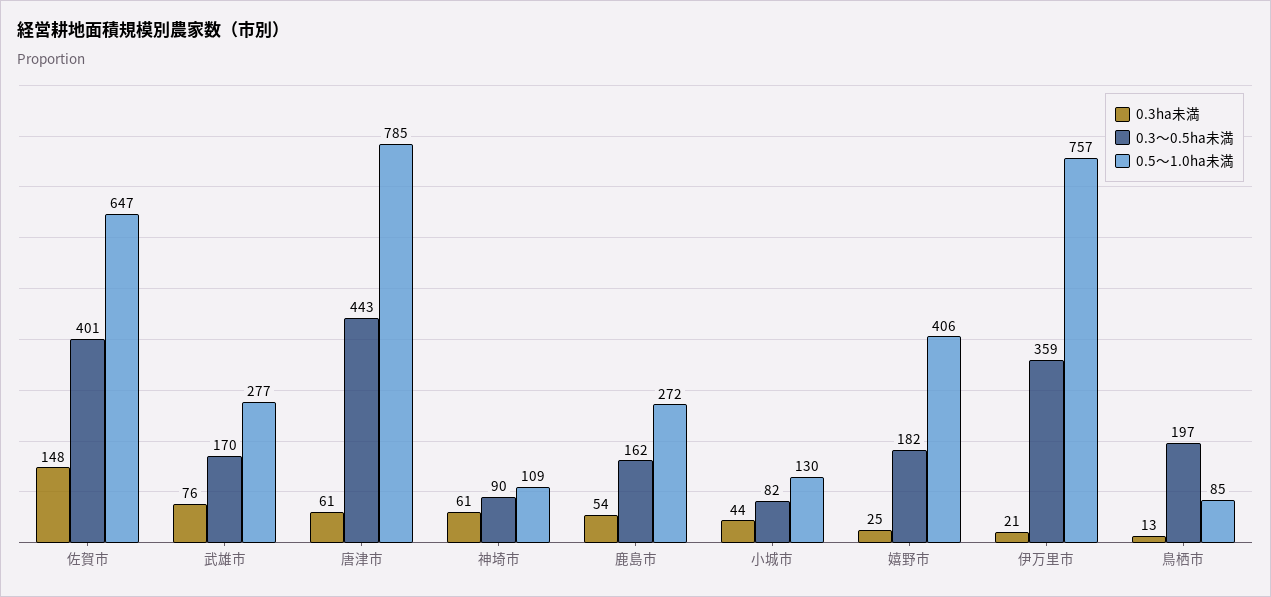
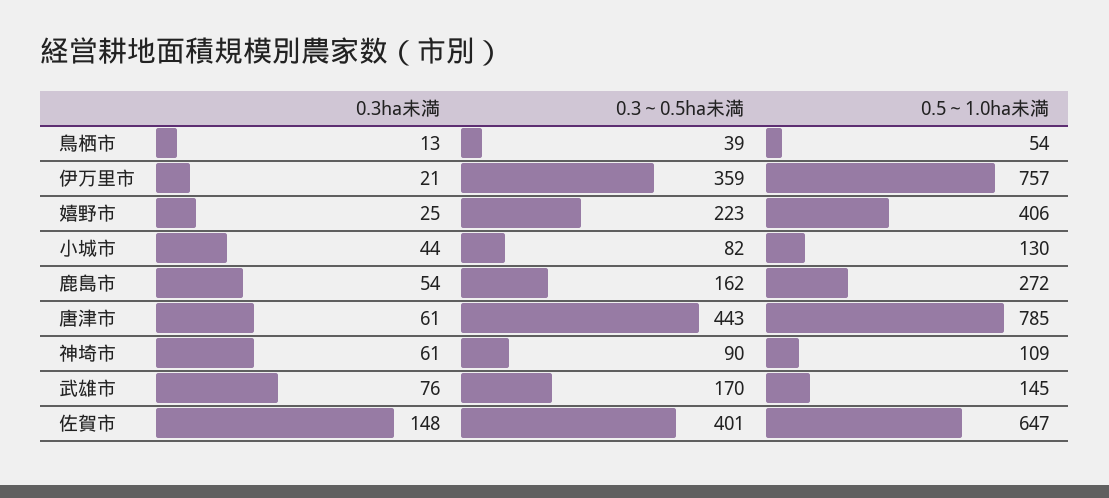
  {
    "0.3ha未満": {
      "佐賀市": 148,
      "武雄市": 76,
      "唐津市": 61,
      "神埼市": 61,
      "鹿島市": 54,
      "小城市": 44,
      "嬉野市": 25,
      "伊万里市": 21,
      "鳥栖市": 13
    },
    "0.3～0.5ha未満": {
      "佐賀市": 401,
      "武雄市": 170,
      "唐津市": 443,
      "神埼市": 90,
      "鹿島市": 162,
      "小城市": 82,
-     "嬉野市": 182,
+     "嬉野市": 223,
      "伊万里市": 359,
-     "鳥栖市": 197
+     "鳥栖市": 39
    },
    "0.5～1.0ha未満": {
      "佐賀市": 647,
-     "武雄市": 277,
+     "武雄市": 145,
      "唐津市": 785,
      "神埼市": 109,
      "鹿島市": 272,
      "小城市": 130,
      "嬉野市": 406,
      "伊万里市": 757,
-     "鳥栖市": 85
+     "鳥栖市": 54
    }
  }

